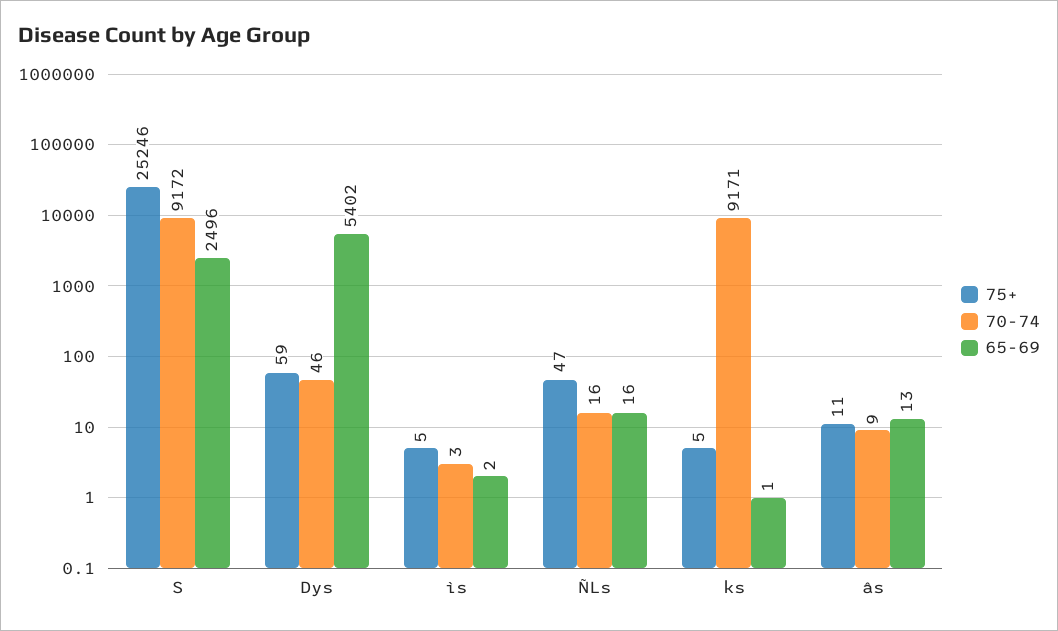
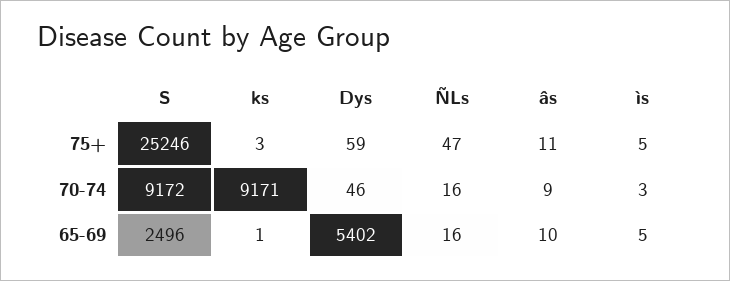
  {
    "75+": {
      "S": 25246,
      "Dys": 59,
      "ìs": 5,
      "ÑLs": 47,
-     "ks": 5,
+     "ks": 3,
      "âs": 11
    },
    "70-74": {
      "S": 9172,
      "Dys": 46,
      "ìs": 3,
      "ÑLs": 16,
      "ks": 9171,
      "âs": 9
    },
    "65-69": {
      "S": 2496,
      "Dys": 5402,
-     "ìs": 2,
+     "ìs": 5,
      "ÑLs": 16,
      "ks": 1,
-     "âs": 13
+     "âs": 10
    }
  }

